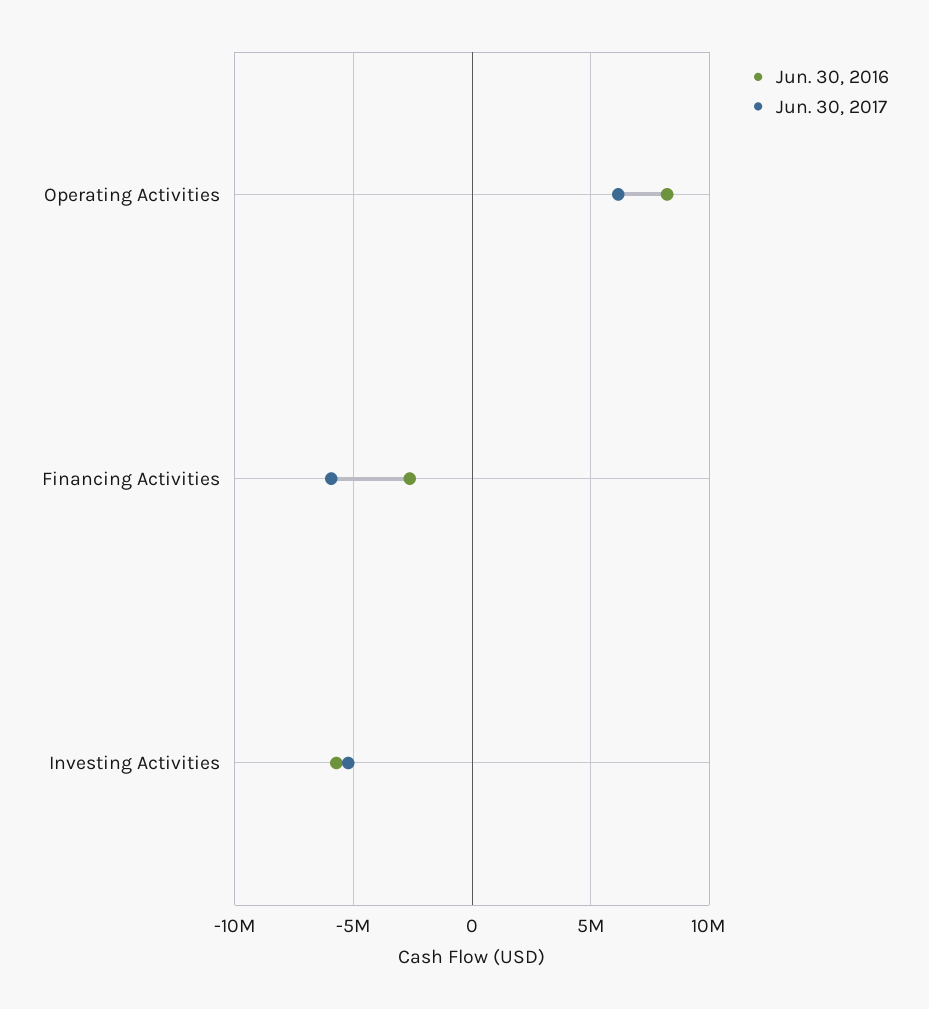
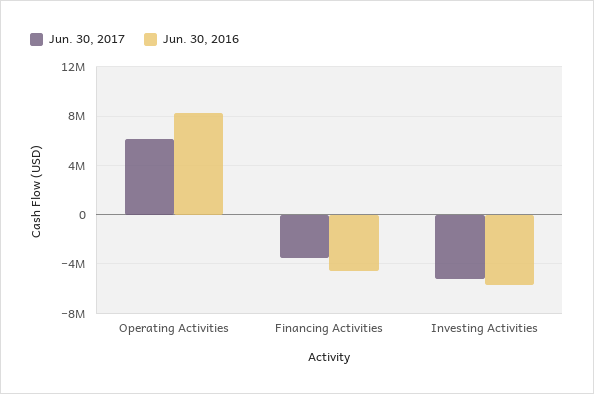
  {
    "Jun. 30, 2016": {
      "Operating Activities": 8000000,
-     "Financing Activities": -2500000,
+     "Financing Activities": -4500000,
      "Investing Activities": -5500000
    },
    "Jun. 30, 2017": {
      "Operating Activities": 6000000,
-     "Financing Activities": -6000000,
+     "Financing Activities": -3500000,
      "Investing Activities": -5000000
    }
  }

